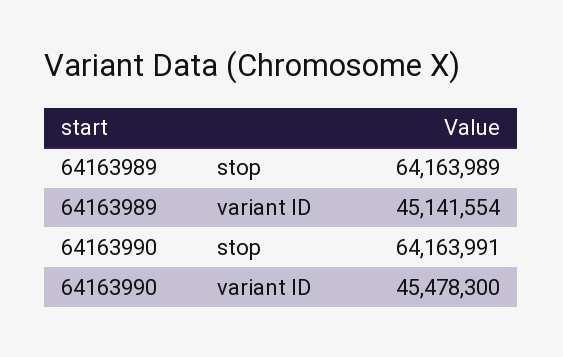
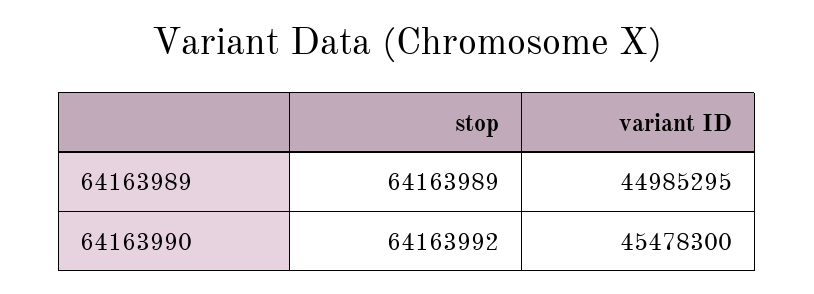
  {
    "64163989": {
      "stop": 64163989,
-     "variant ID": 45141554
+     "variant ID": 44985295
    },
    "64163990": {
-     "stop": 64163991,
+     "stop": 64163992,
      "variant ID": 45478300
    }
  }

